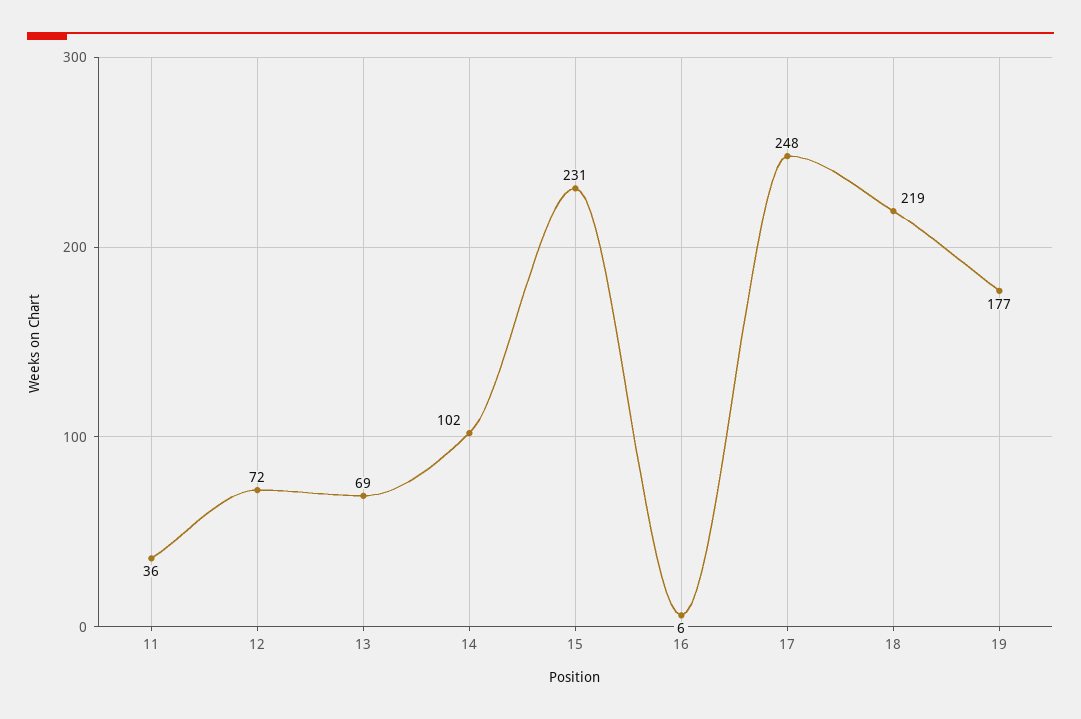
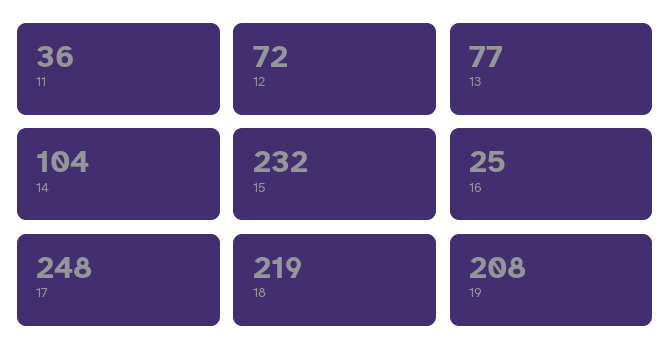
  {
    "11": 36,
    "12": 72,
-   "13": 69,
+   "13": 77,
-   "14": 102,
+   "14": 104,
-   "15": 231,
+   "15": 232,
-   "16": 6,
+   "16": 25,
    "17": 248,
    "18": 219,
-   "19": 177
+   "19": 208
  }

